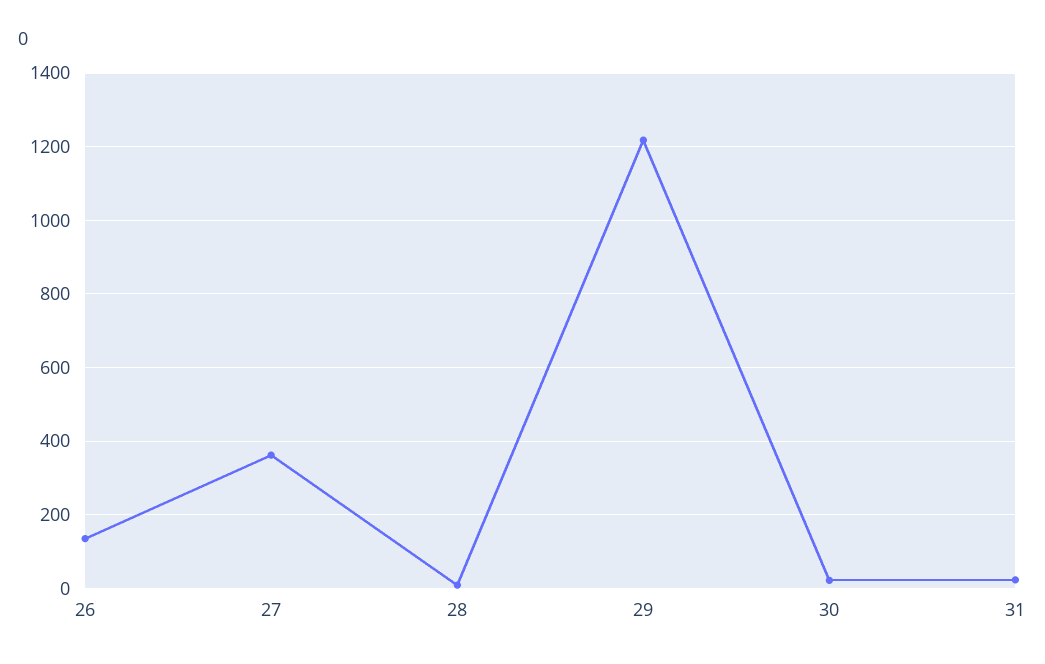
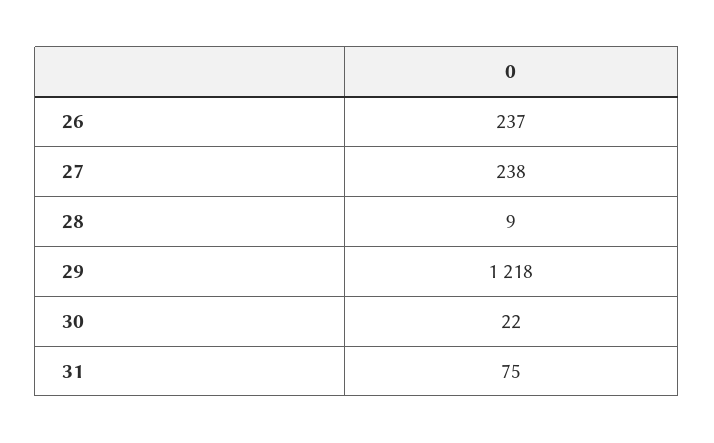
  {
-   "26": 140,
+   "26": 237,
-   "27": 360,
+   "27": 238,
    "28": 9,
    "29": 1218,
    "30": 22,
-   "31": 20
+   "31": 75
  }

